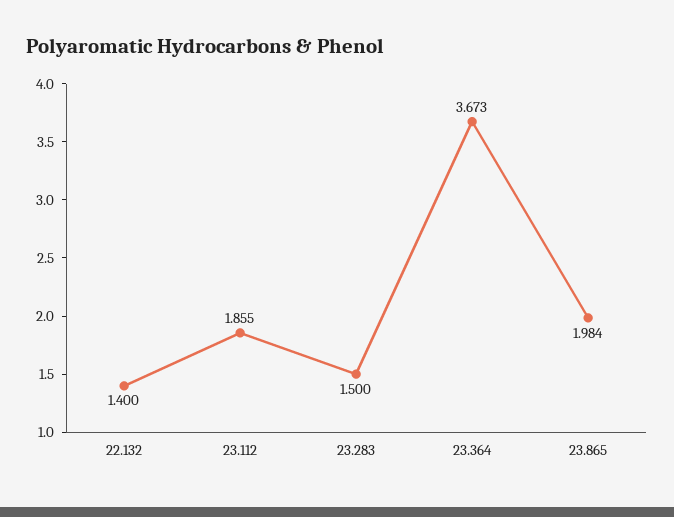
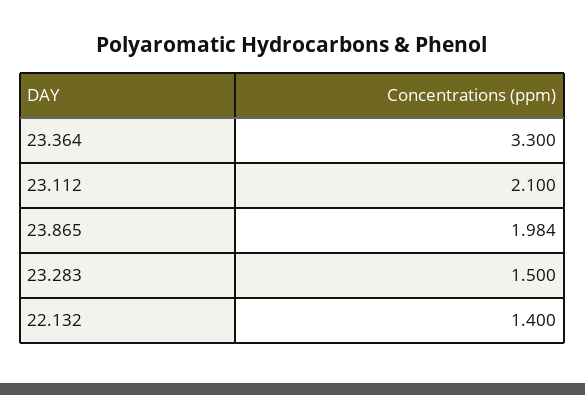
  {
    "22.132": 1.4,
-   "23.112": 1.855,
+   "23.112": 2.1,
    "23.283": 1.5,
-   "23.364": 3.673,
+   "23.364": 3.3,
    "23.865": 1.984
  }

